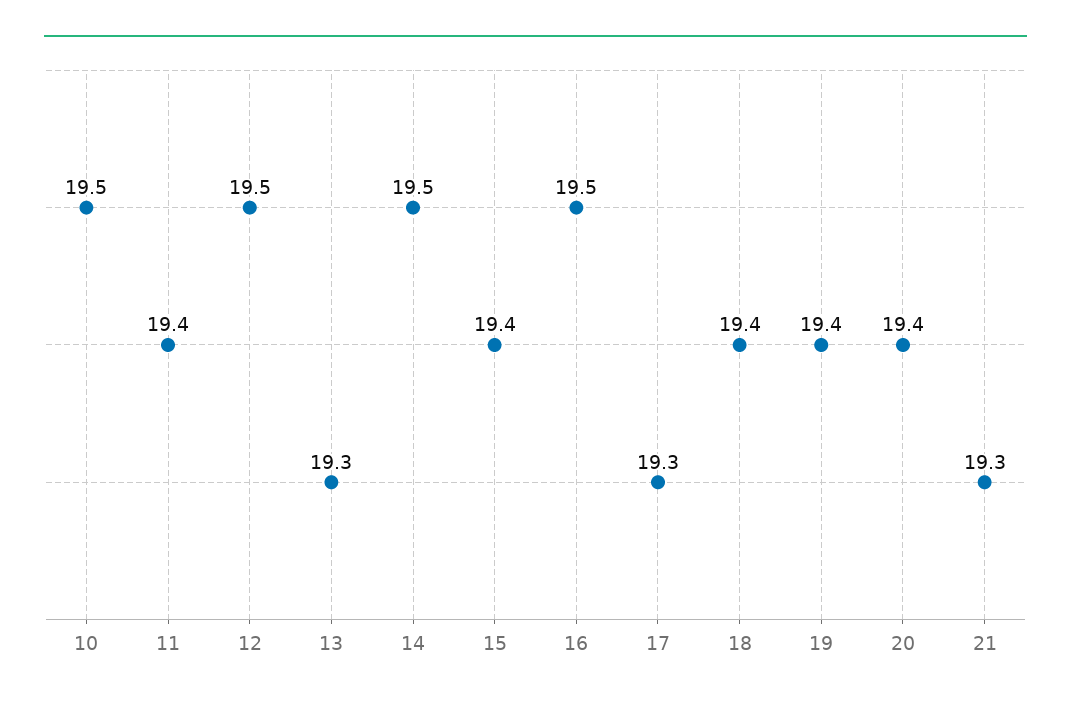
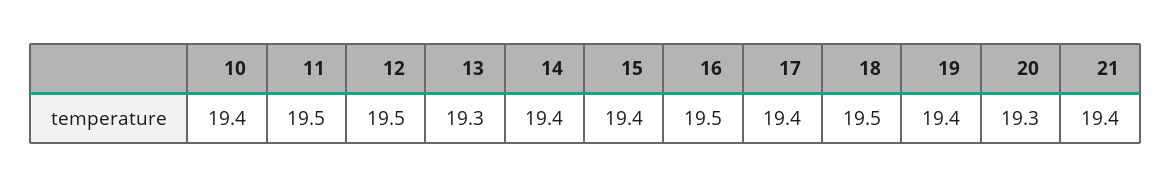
  {
-   "10": 19.5,
+   "10": 19.4,
-   "11": 19.4,
+   "11": 19.5,
    "12": 19.5,
    "13": 19.3,
-   "14": 19.5,
+   "14": 19.4,
    "15": 19.4,
    "16": 19.5,
-   "17": 19.3,
+   "17": 19.4,
-   "18": 19.4,
+   "18": 19.5,
    "19": 19.4,
-   "20": 19.4,
+   "20": 19.3,
-   "21": 19.3
+   "21": 19.4
  }

